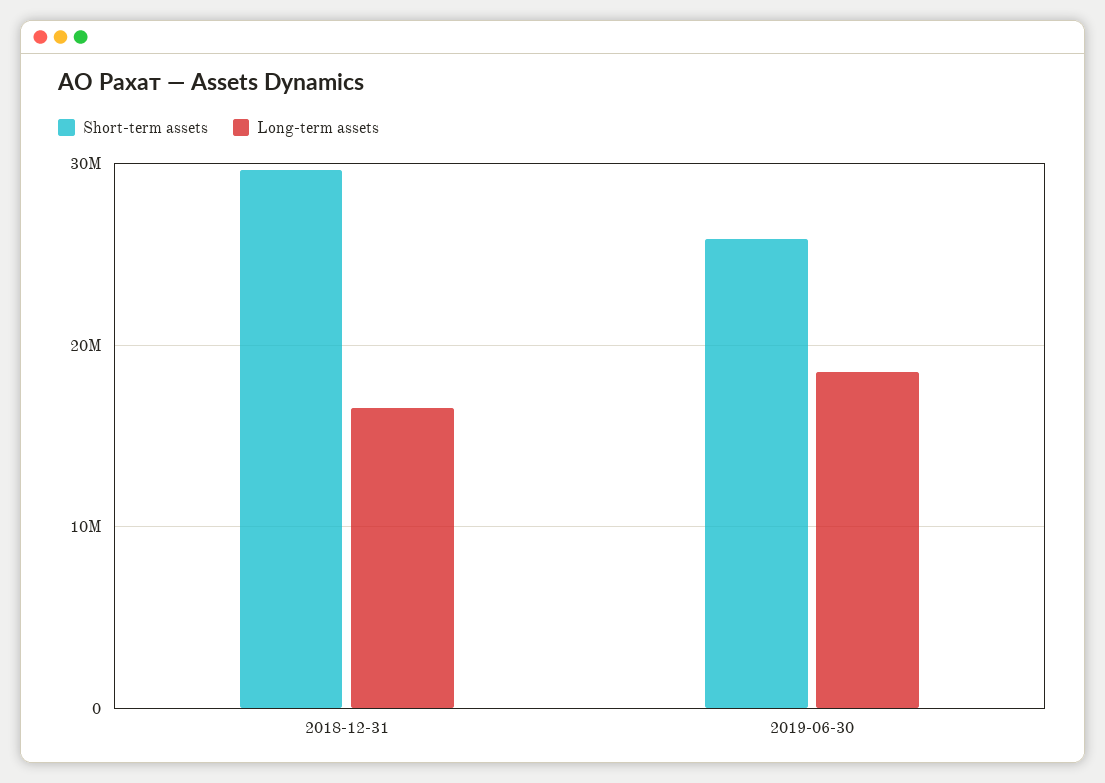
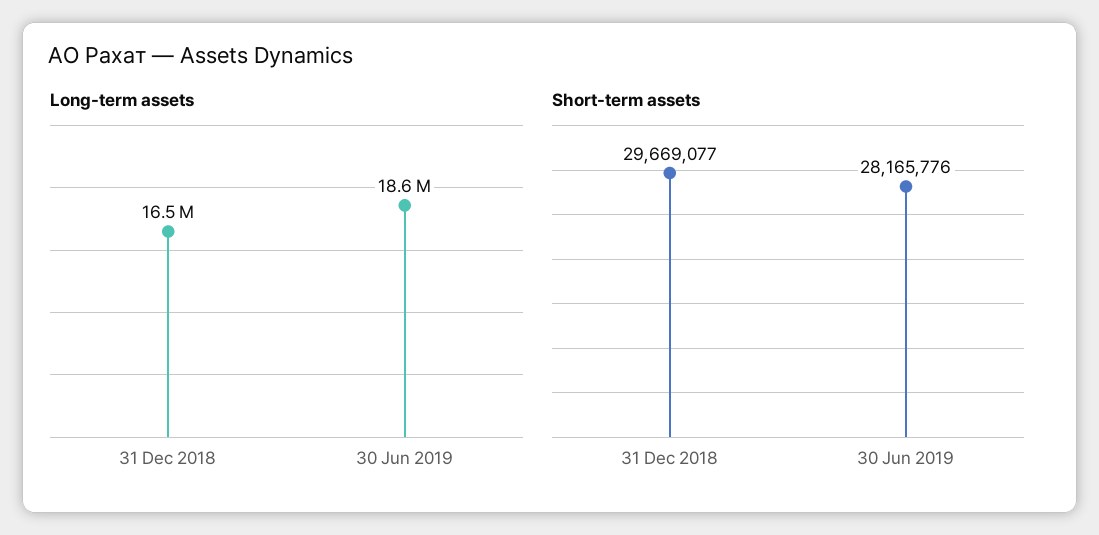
  {
    "Short-term assets": {
      "2018-12-31": 29669077,
-     "2019-06-30": 26000000
+     "2019-06-30": 28165776
    },
    "Long-term assets": {
      "2018-12-31": 16500000,
      "2019-06-30": 18600000
    }
  }

